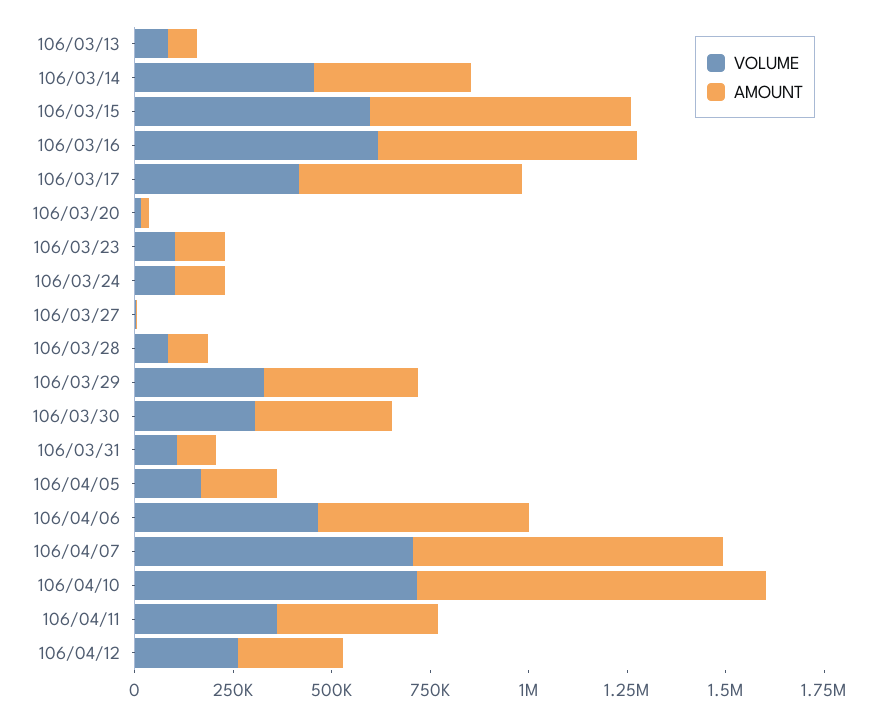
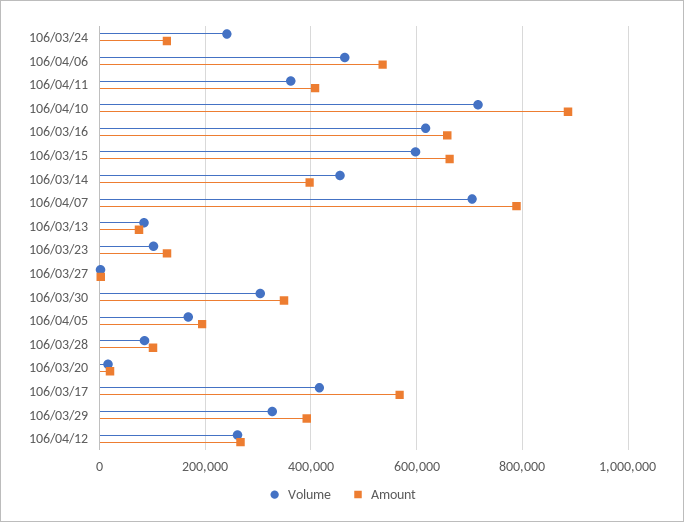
  {
    "VOLUME": {
      "106/03/13": 80000,
      "106/03/14": 460000,
      "106/03/15": 600000,
      "106/03/16": 620000,
      "106/03/17": 420000,
      "106/03/20": 20000,
      "106/03/23": 100000,
-     "106/03/24": 100000,
+     "106/03/24": 240000,
      "106/03/27": 0,
      "106/03/28": 80000,
      "106/03/29": 320000,
      "106/03/30": 300000,
-     "106/03/31": 100000,
      "106/04/05": 160000,
      "106/04/06": 460000,
      "106/04/07": 700000,
      "106/04/10": 720000,
      "106/04/11": 360000,
      "106/04/12": 260000
    },
    "AMOUNT": {
      "106/03/13": 80000,
      "106/03/14": 400000,
      "106/03/15": 660000,
      "106/03/16": 660000,
      "106/03/17": 560000,
      "106/03/20": 20000,
      "106/03/23": 120000,
      "106/03/24": 120000,
      "106/03/27": 0,
      "106/03/28": 100000,
      "106/03/29": 400000,
      "106/03/30": 340000,
-     "106/03/31": 100000,
      "106/04/05": 200000,
      "106/04/06": 540000,
      "106/04/07": 780000,
      "106/04/10": 880000,
      "106/04/11": 400000,
      "106/04/12": 260000
    }
  }

